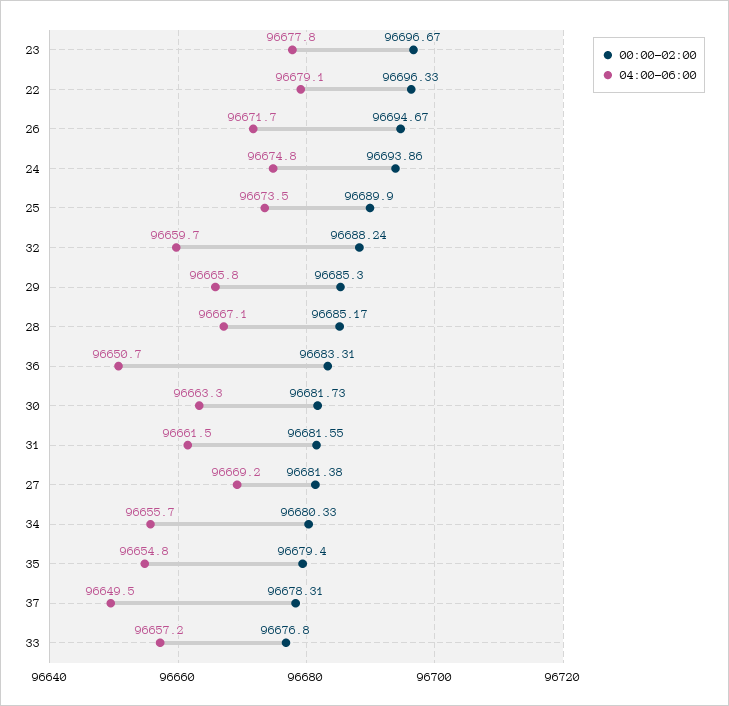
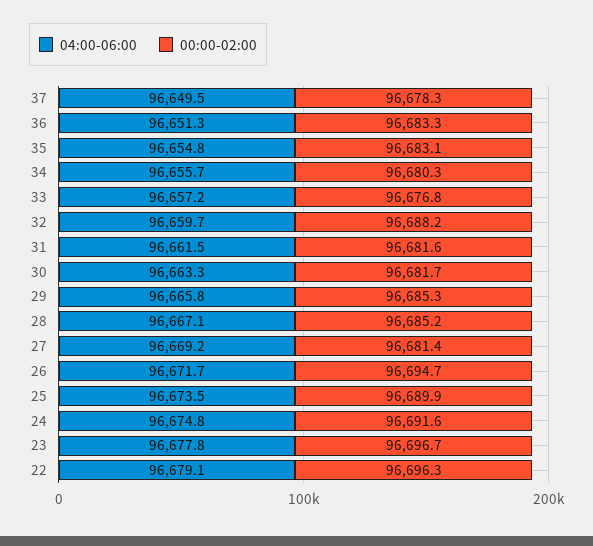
  {
    "00:00-02:00": {
      "23": 96696.67,
      "22": 96696.33,
      "26": 96694.67,
-     "24": 96693.86,
+     "24": 96691.6,
      "25": 96689.9,
      "32": 96688.24,
      "29": 96685.3,
      "28": 96685.17,
      "36": 96683.31,
      "30": 96681.73,
      "31": 96681.55,
      "27": 96681.38,
      "34": 96680.33,
-     "35": 96679.4,
+     "35": 96683.1,
      "37": 96678.31,
      "33": 96676.8
    },
    "04:00-06:00": {
      "23": 96677.8,
      "22": 96679.1,
      "26": 96671.7,
      "24": 96674.8,
      "25": 96673.5,
      "32": 96659.7,
      "29": 96665.8,
      "28": 96667.1,
-     "36": 96650.7,
+     "36": 96651.3,
      "30": 96663.3,
      "31": 96661.5,
      "27": 96669.2,
      "34": 96655.7,
      "35": 96654.8,
      "37": 96649.5,
      "33": 96657.2
    }
  }

